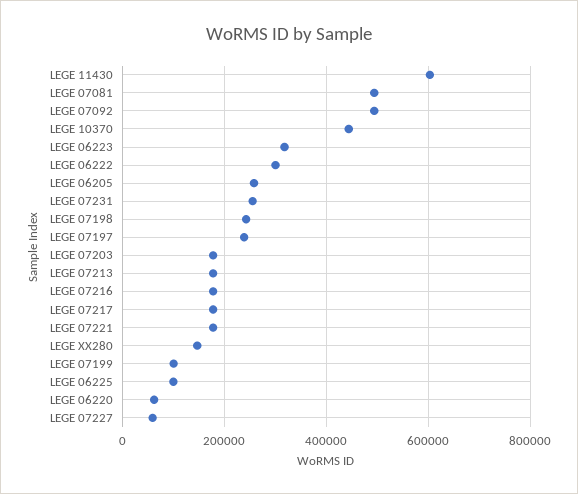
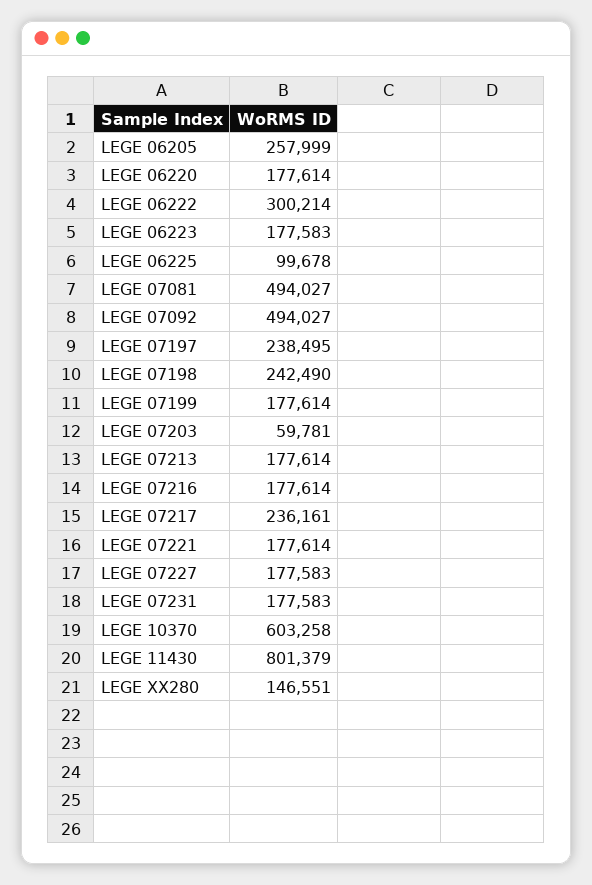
  {
-   "LEGE 11430": 600000,
+   "LEGE 11430": 801379,
    "LEGE 07081": 494027,
    "LEGE 07092": 494027,
-   "LEGE 10370": 440000,
+   "LEGE 10370": 603258,
-   "LEGE 06223": 320000,
+   "LEGE 06223": 177583,
    "LEGE 06222": 300214,
    "LEGE 06205": 257999,
-   "LEGE 07231": 260000,
+   "LEGE 07231": 177583,
    "LEGE 07198": 242490,
    "LEGE 07197": 238495,
-   "LEGE 07203": 180000,
+   "LEGE 07203": 59781,
    "LEGE 07213": 177614,
    "LEGE 07216": 177614,
-   "LEGE 07217": 180000,
+   "LEGE 07217": 236161,
    "LEGE 07221": 177614,
    "LEGE XX280": 146551,
-   "LEGE 07199": 100000,
+   "LEGE 07199": 177614,
    "LEGE 06225": 99678,
-   "LEGE 06220": 60000,
+   "LEGE 06220": 177614,
-   "LEGE 07227": 60000
+   "LEGE 07227": 177583
  }

